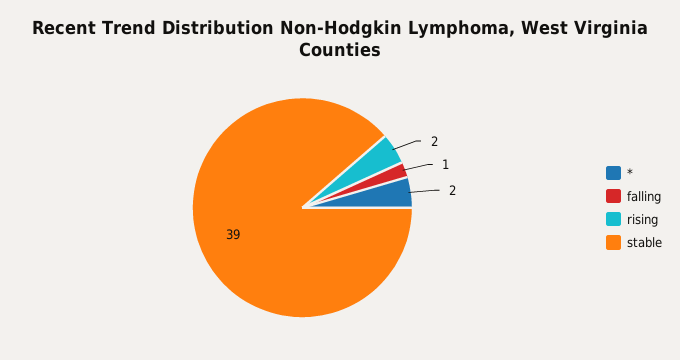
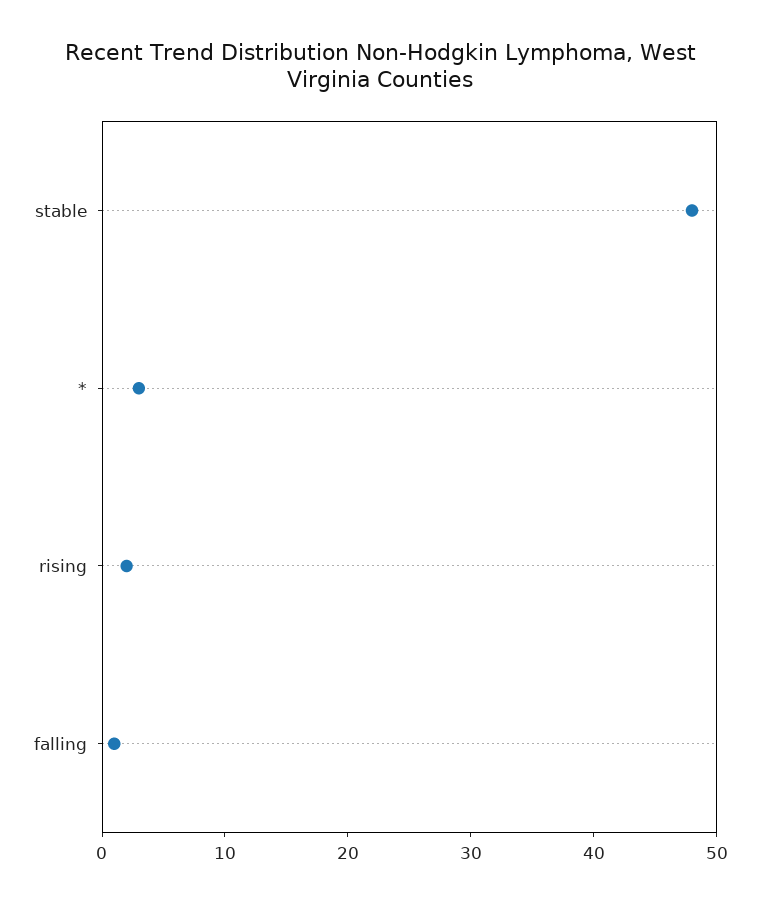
  {
-   "*": 2,
+   "*": 3,
    "falling": 1,
    "rising": 2,
-   "stable": 39
+   "stable": 48
  }

